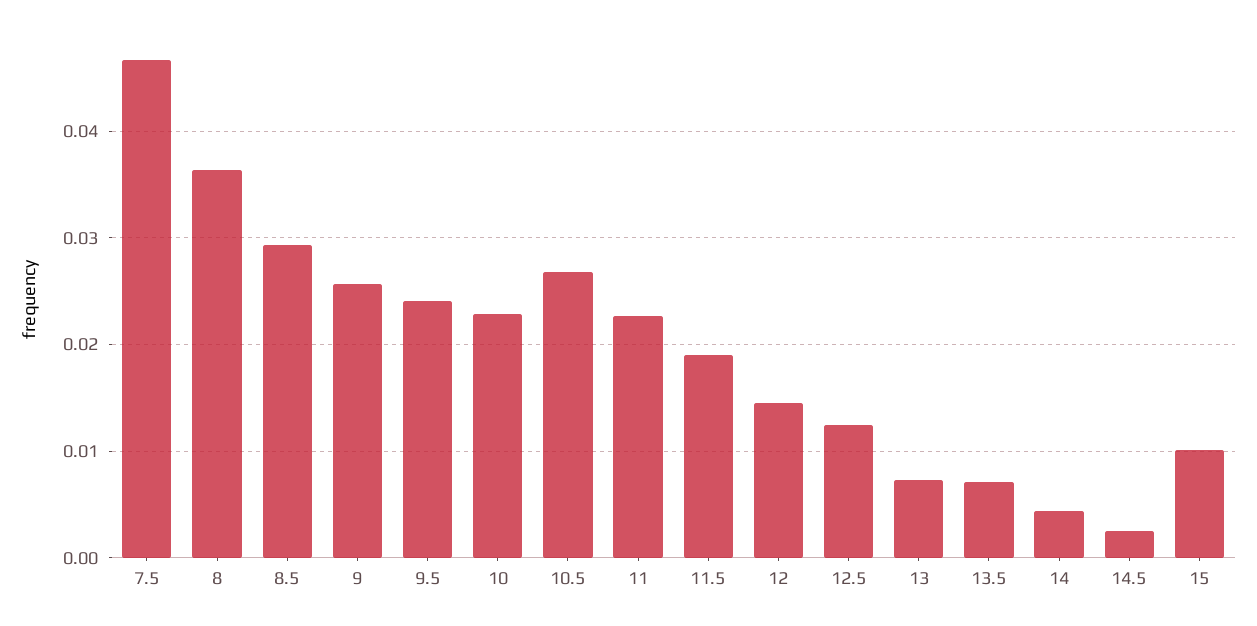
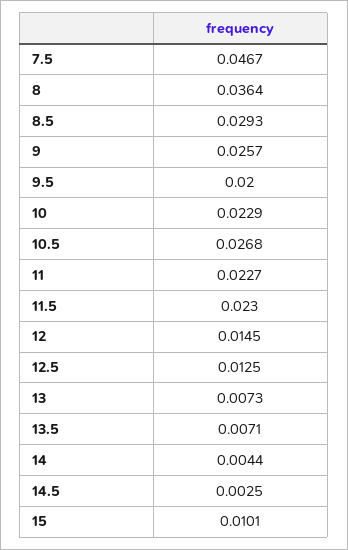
  {
    "7.5": 0.0467,
    "8": 0.0364,
    "8.5": 0.0293,
    "9": 0.0257,
-   "9.5": 0.024,
+   "9.5": 0.02,
    "10": 0.0229,
    "10.5": 0.0268,
    "11": 0.0227,
-   "11.5": 0.019,
+   "11.5": 0.023,
    "12": 0.0145,
    "12.5": 0.0125,
    "13": 0.0073,
    "13.5": 0.0071,
    "14": 0.0044,
    "14.5": 0.0025,
    "15": 0.0101
  }

